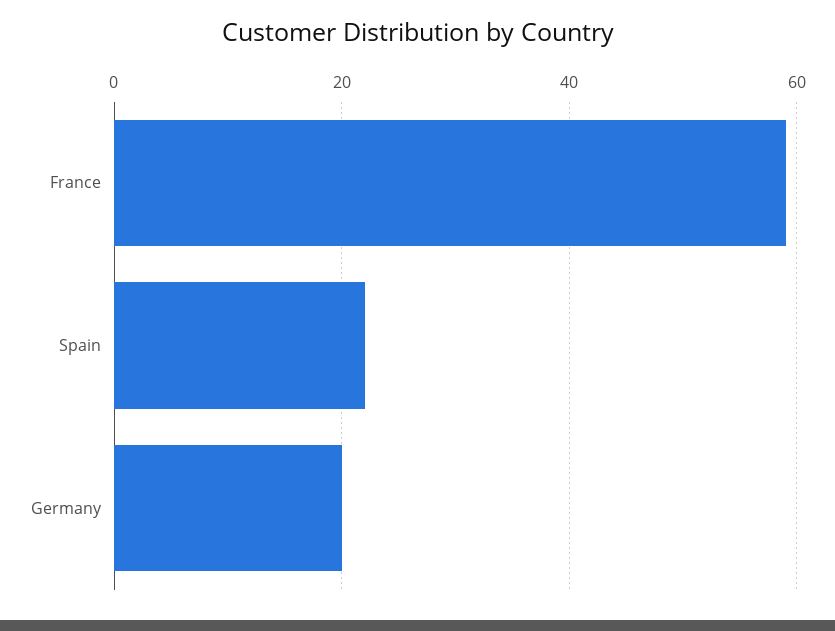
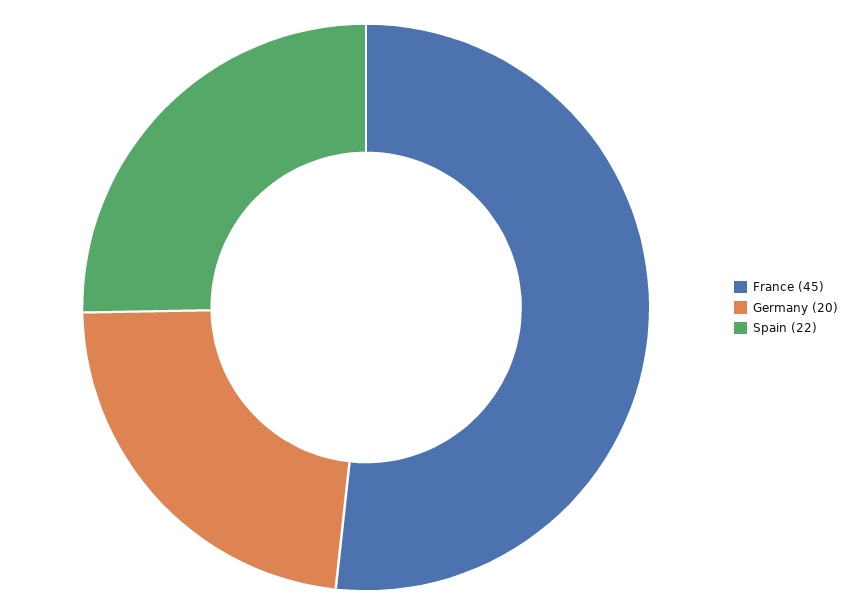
  {
-   "France": 60,
+   "France": 45,
    "Spain": 22,
    "Germany": 20
  }

